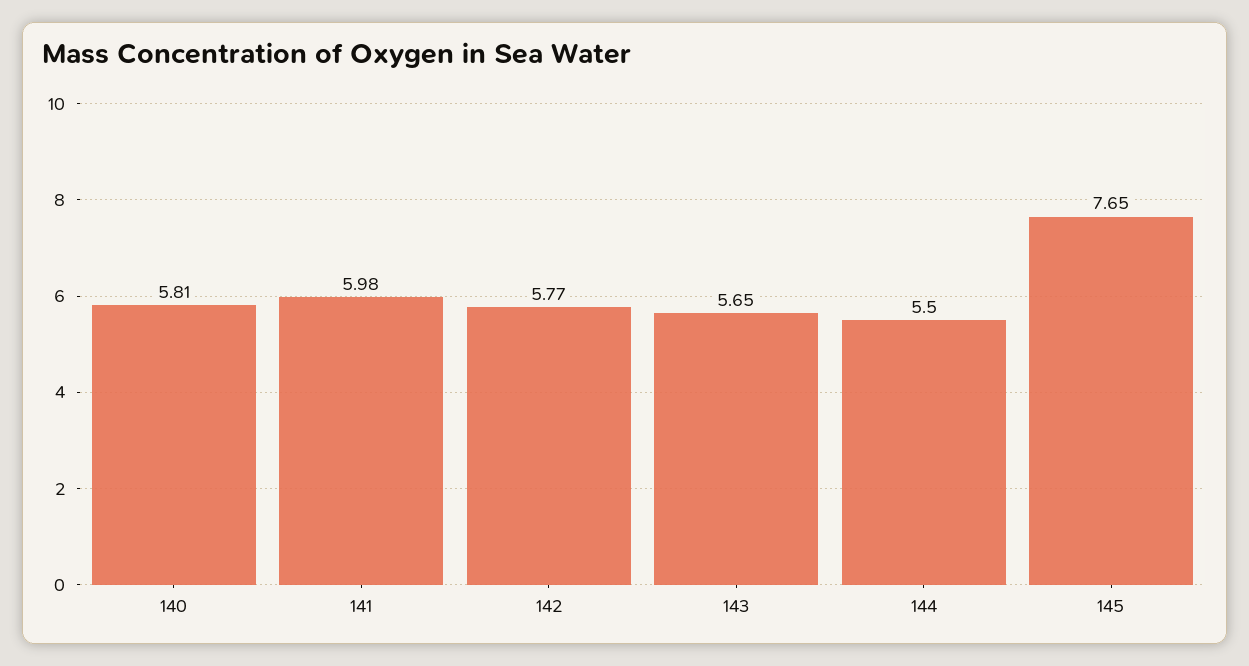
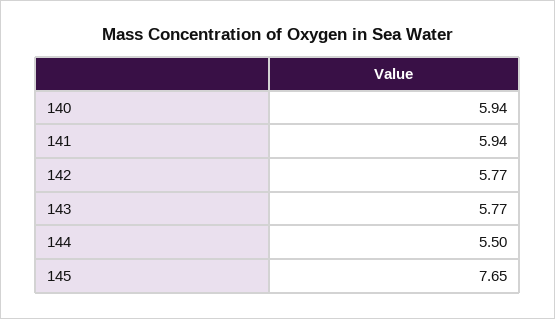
  {
-   "140": 5.81,
+   "140": 5.94,
-   "141": 5.98,
+   "141": 5.94,
    "142": 5.77,
-   "143": 5.65,
+   "143": 5.77,
    "144": 5.5,
    "145": 7.65
  }

